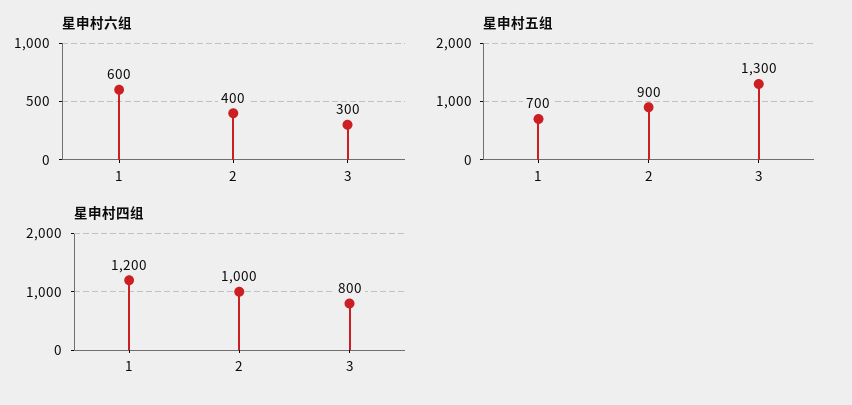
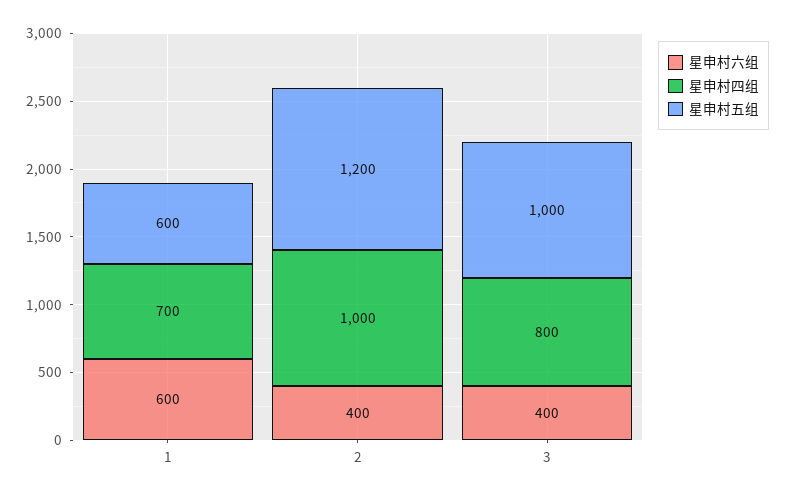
  {
    "星申村六组": {
      "1": 600,
      "2": 400,
-     "3": 300
+     "3": 400
    },
    "星申村五组": {
-     "1": 700,
+     "1": 600,
-     "2": 900,
+     "2": 1200,
-     "3": 1300
+     "3": 1000
    },
    "星申村四组": {
-     "1": 1200,
+     "1": 700,
      "2": 1000,
      "3": 800
    }
  }

